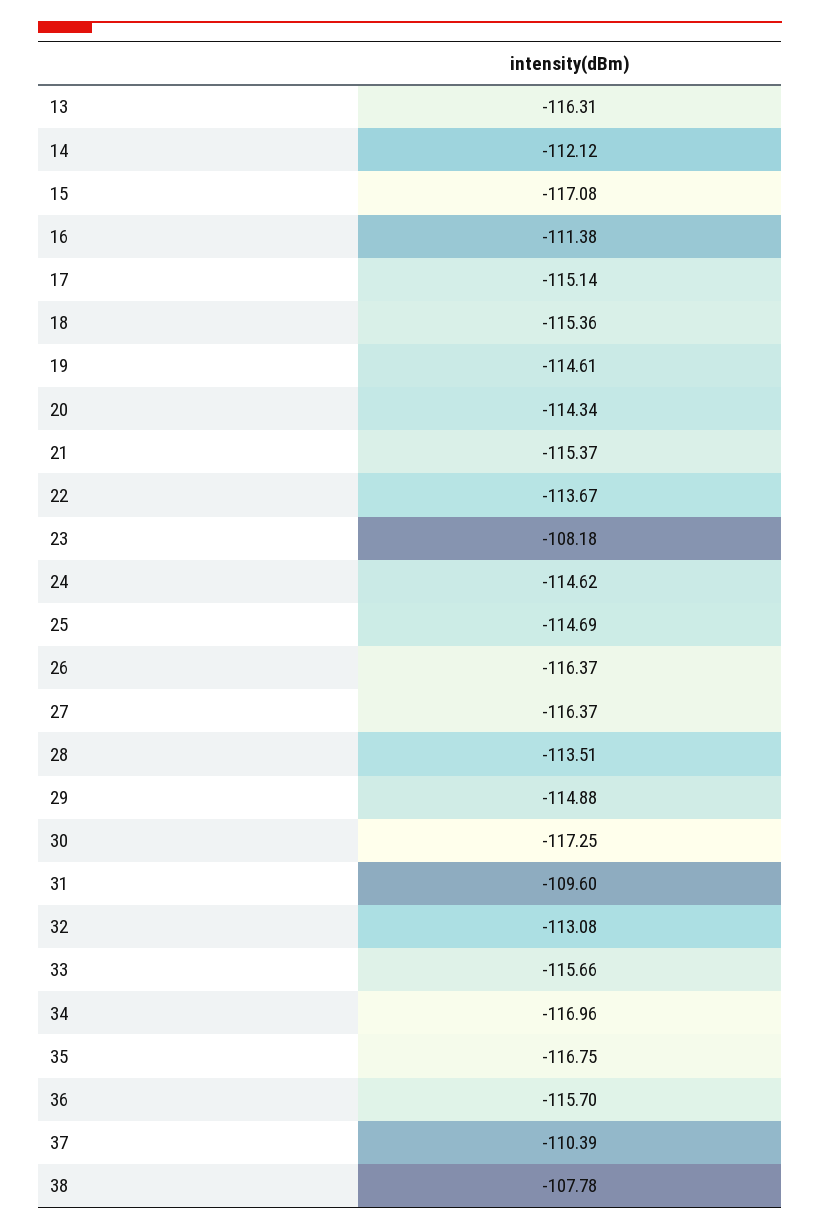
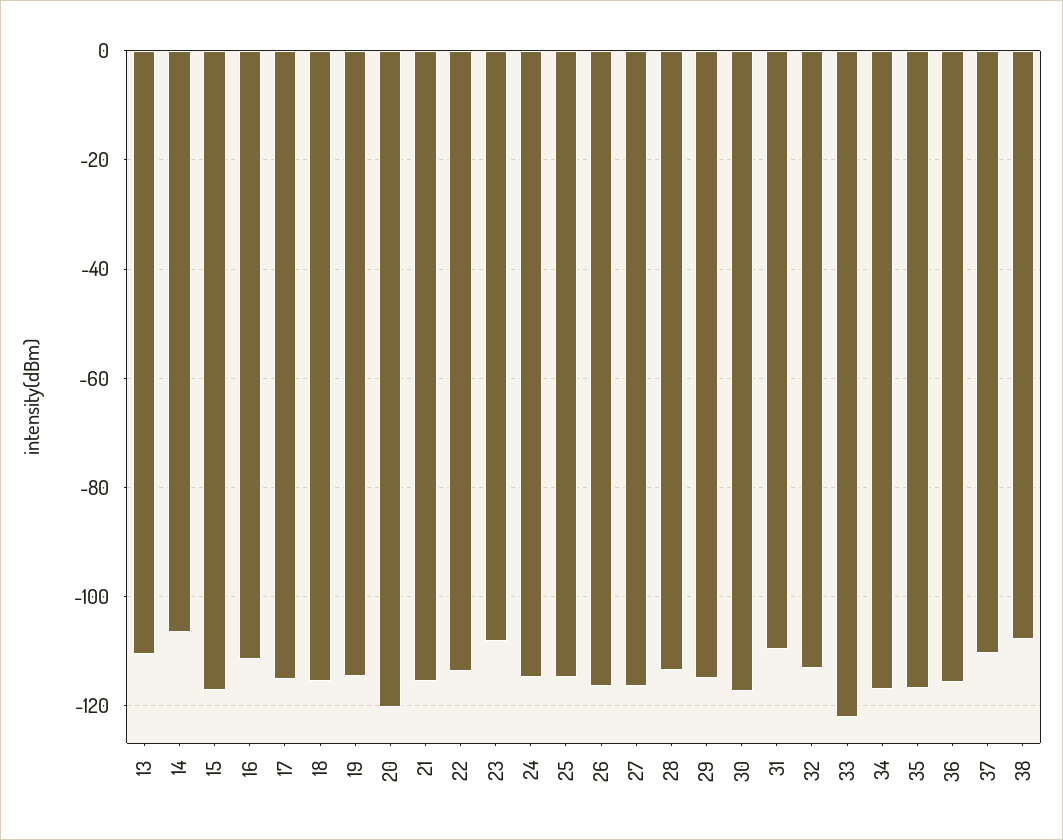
  {
-   "13": -116.31,
+   "13": -110,
-   "14": -112.12,
+   "14": -106,
    "15": -117.08,
    "16": -111.38,
    "17": -115.14,
    "18": -115.36,
    "19": -114.61,
-   "20": -114.34,
+   "20": -120,
    "21": -115.37,
    "22": -113.67,
    "23": -108.18,
    "24": -114.62,
    "25": -114.69,
    "26": -116.37,
    "27": -116.37,
    "28": -113.51,
    "29": -114.88,
    "30": -117.25,
    "31": -109.6,
    "32": -113.08,
-   "33": -115.66,
+   "33": -122,
    "34": -116.96,
    "35": -116.75,
    "36": -115.7,
    "37": -110.39,
    "38": -107.78
  }

